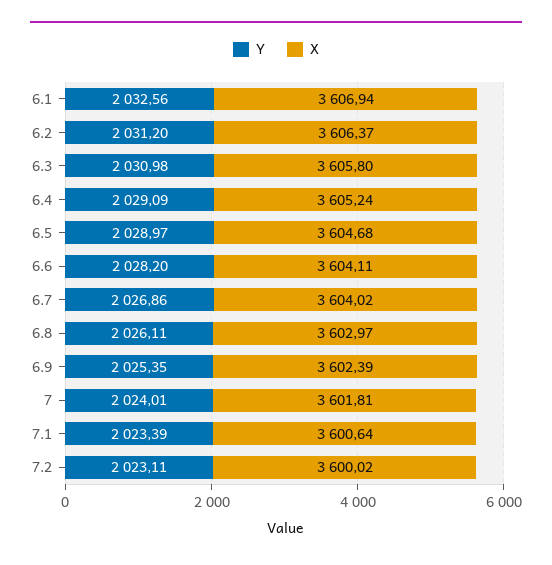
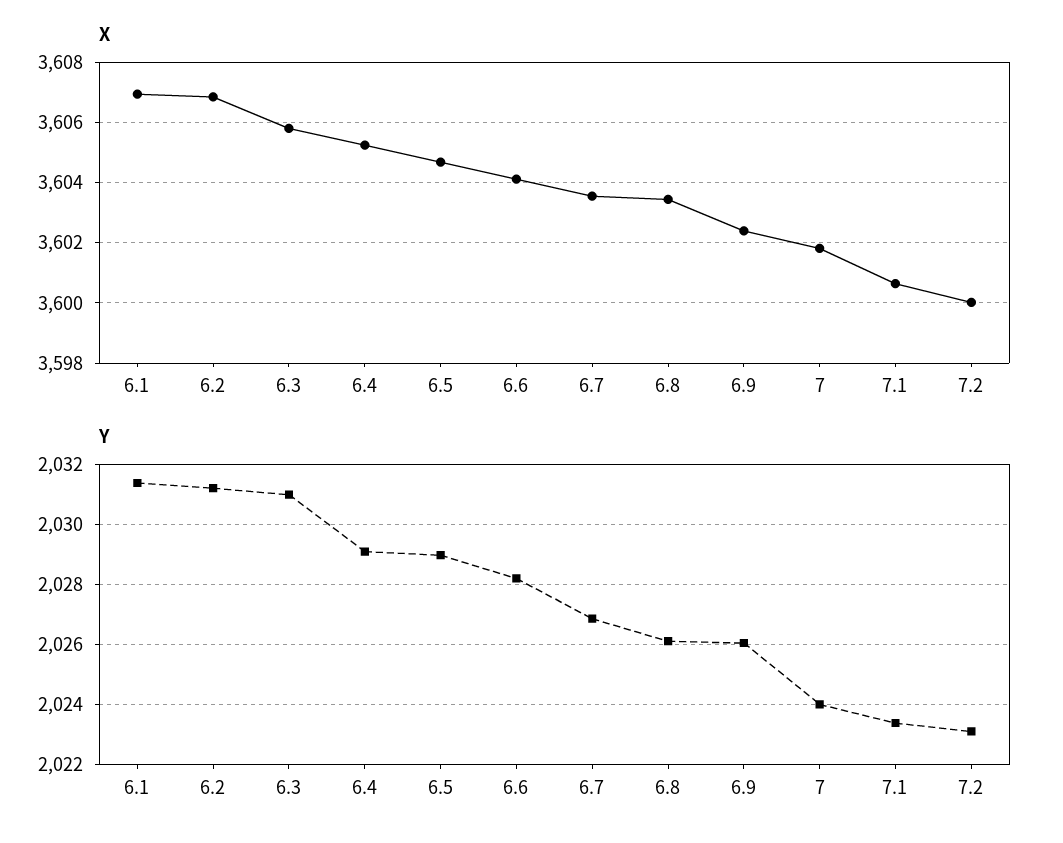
  {
    "Y": {
-     "6.1": 2032.56,
+     "6.1": 2031.4,
      "6.2": 2031.2,
      "6.3": 2030.98,
      "6.4": 2029.09,
      "6.5": 2028.97,
      "6.6": 2028.2,
      "6.7": 2026.86,
      "6.8": 2026.11,
-     "6.9": 2025.35,
+     "6.9": 2026,
      "7": 2024.01,
      "7.1": 2023.39,
      "7.2": 2023.11
    },
    "X": {
      "6.1": 3606.94,
-     "6.2": 3606.37,
+     "6.2": 3606.8,
      "6.3": 3605.8,
      "6.4": 3605.24,
      "6.5": 3604.68,
      "6.6": 3604.11,
-     "6.7": 3604.02,
+     "6.7": 3603.6,
-     "6.8": 3602.97,
+     "6.8": 3603.4,
      "6.9": 3602.39,
      "7": 3601.81,
      "7.1": 3600.64,
      "7.2": 3600.02
    }
  }

